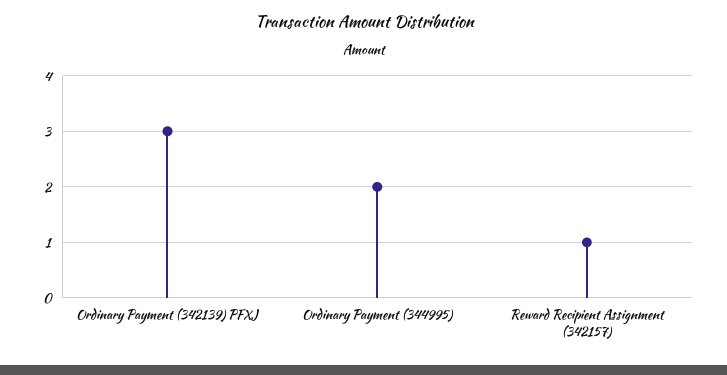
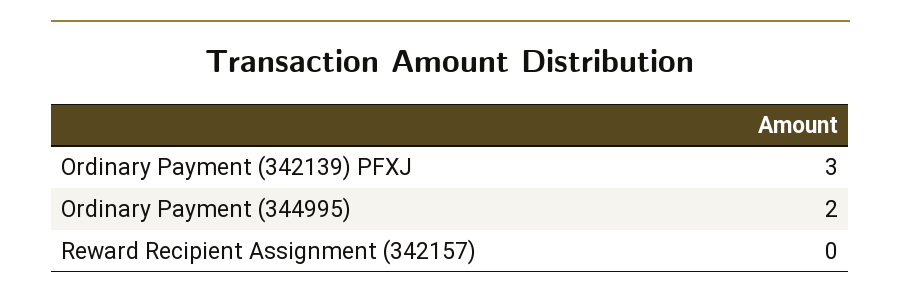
  {
    "Ordinary Payment (342139) PFXJ": 3,
    "Ordinary Payment (344995)": 2,
-   "Reward Recipient Assignment (342157)": 1
+   "Reward Recipient Assignment (342157)": 0
  }

